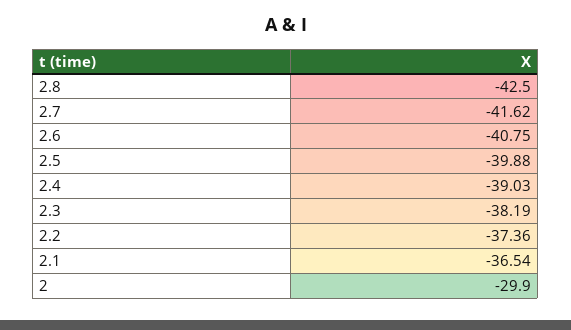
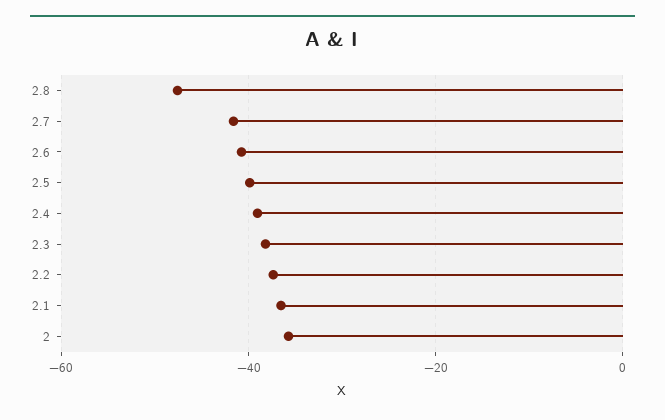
  {
-   "2.8": -42.5,
+   "2.8": -48,
    "2.7": -41.62,
    "2.6": -40.75,
    "2.5": -39.88,
    "2.4": -39.03,
    "2.3": -38.19,
    "2.2": -37.36,
    "2.1": -36.54,
-   "2": -29.9
+   "2": -36
  }

